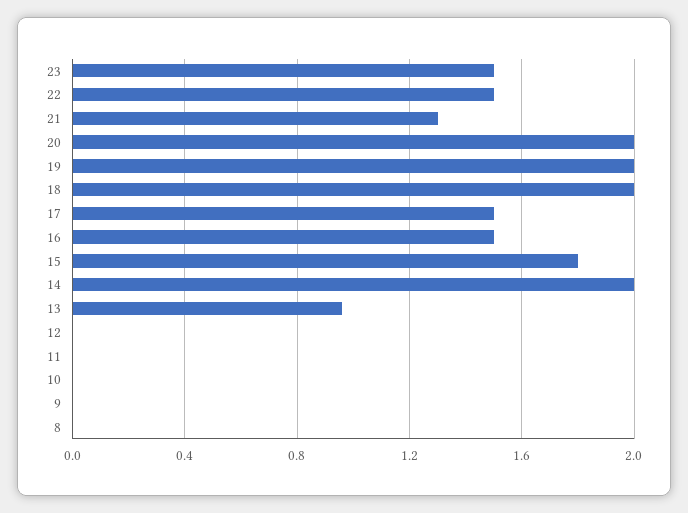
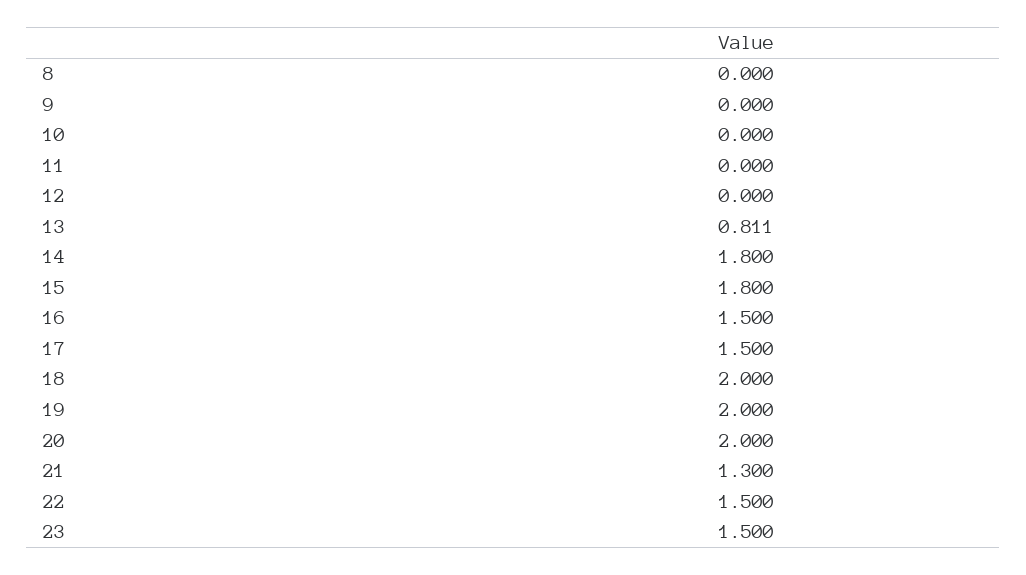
  {
    "23": 1.5,
    "22": 1.5,
    "21": 1.3,
    "20": 2,
    "19": 2,
    "18": 2,
    "17": 1.5,
    "16": 1.5,
    "15": 1.8,
-   "14": 2,
+   "14": 1.8,
-   "13": 0.95,
+   "13": 0.811,
    "12": 0,
    "11": 0,
    "10": 0,
    "9": 0,
    "8": 0
  }

